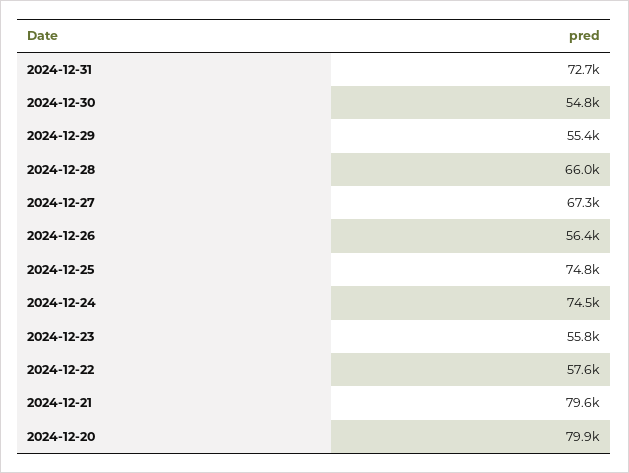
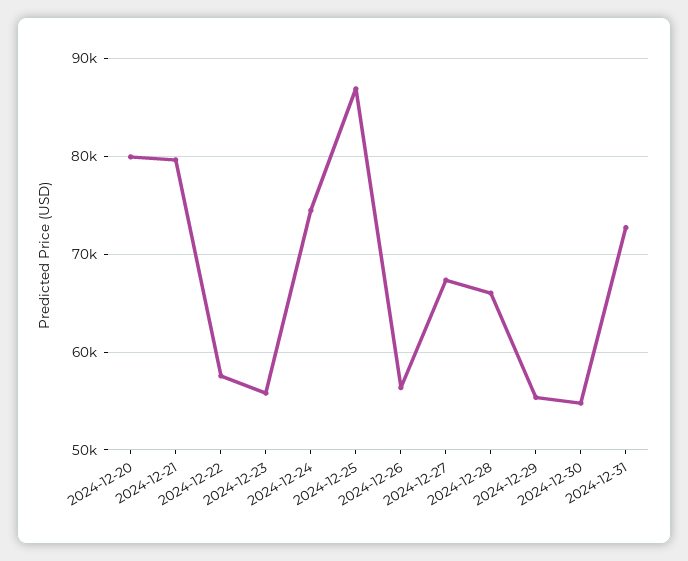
  {
    "2024-12-31": 72700,
    "2024-12-30": 54800,
    "2024-12-29": 55400,
    "2024-12-28": 66000,
    "2024-12-27": 67300,
    "2024-12-26": 56400,
-   "2024-12-25": 74800,
+   "2024-12-25": 87000,
    "2024-12-24": 74500,
    "2024-12-23": 55800,
    "2024-12-22": 57600,
    "2024-12-21": 79600,
    "2024-12-20": 79900
  }

